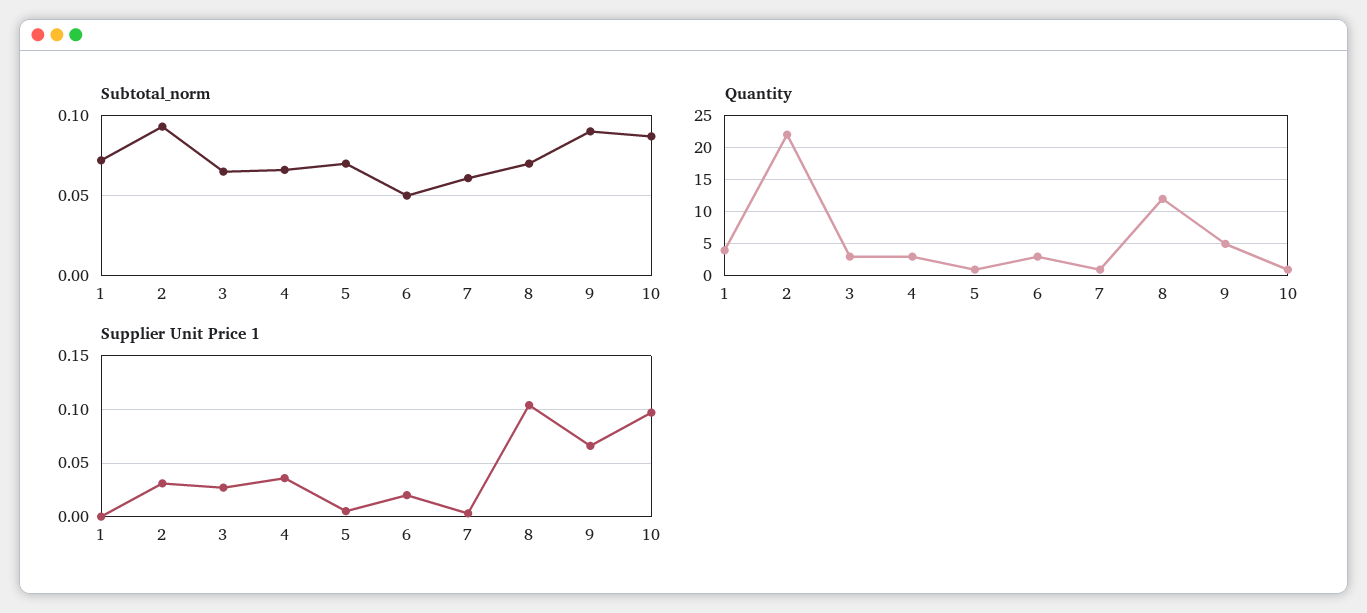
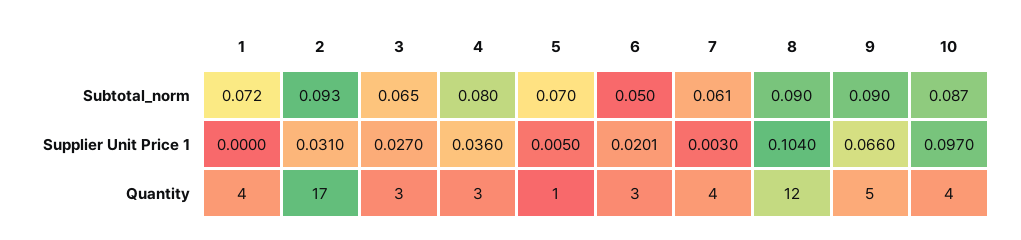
  {
    "Subtotal_norm": {
      "1": 0.072,
      "2": 0.093,
      "3": 0.065,
-     "4": 0.065,
+     "4": 0.08,
      "5": 0.07,
      "6": 0.05,
      "7": 0.061,
-     "8": 0.07,
+     "8": 0.09,
      "9": 0.09,
      "10": 0.087
    },
    "Quantity": {
      "1": 4,
-     "2": 22,
+     "2": 17,
      "3": 3,
      "4": 3,
      "5": 1,
      "6": 3,
-     "7": 1,
+     "7": 4,
      "8": 12,
      "9": 5,
-     "10": 1
+     "10": 4
    },
    "Supplier Unit Price 1": {
      "1": 0,
      "2": 0.031,
      "3": 0.027,
      "4": 0.036,
      "5": 0.005,
      "6": 0.0201,
      "7": 0.003,
      "8": 0.104,
      "9": 0.066,
      "10": 0.097
    }
  }

